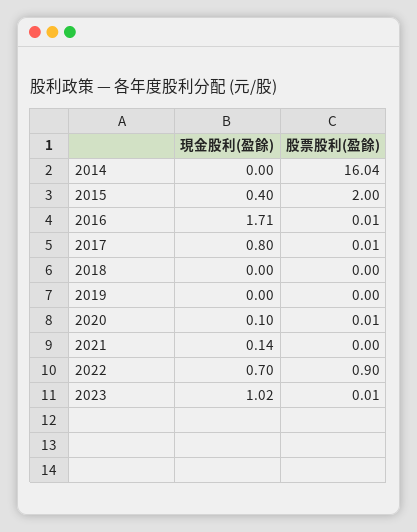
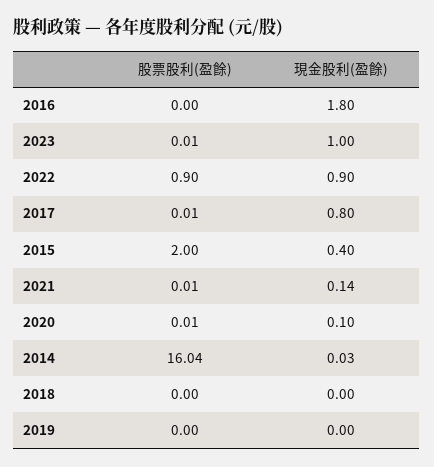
  {
    "現金股利(盈餘)": {
-     "2014": 0,
+     "2014": 0.03,
      "2015": 0.4,
-     "2016": 1.71,
+     "2016": 1.8,
      "2017": 0.8,
      "2018": 0,
      "2019": 0,
      "2020": 0.1,
      "2021": 0.14,
-     "2022": 0.7,
+     "2022": 0.9,
-     "2023": 1.02
+     "2023": 1
    },
    "股票股利(盈餘)": {
      "2014": 16.04,
      "2015": 2,
-     "2016": 0.01,
+     "2016": 0,
      "2017": 0.01,
      "2018": 0,
      "2019": 0,
      "2020": 0.01,
-     "2021": 0,
+     "2021": 0.01,
      "2022": 0.9,
      "2023": 0.01
    }
  }

